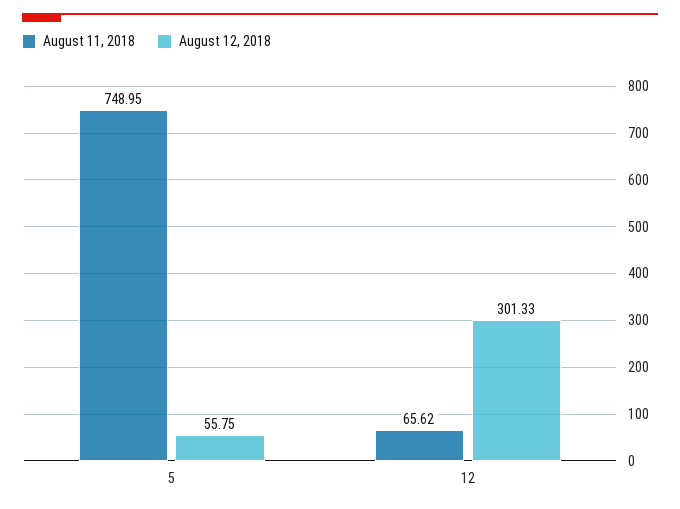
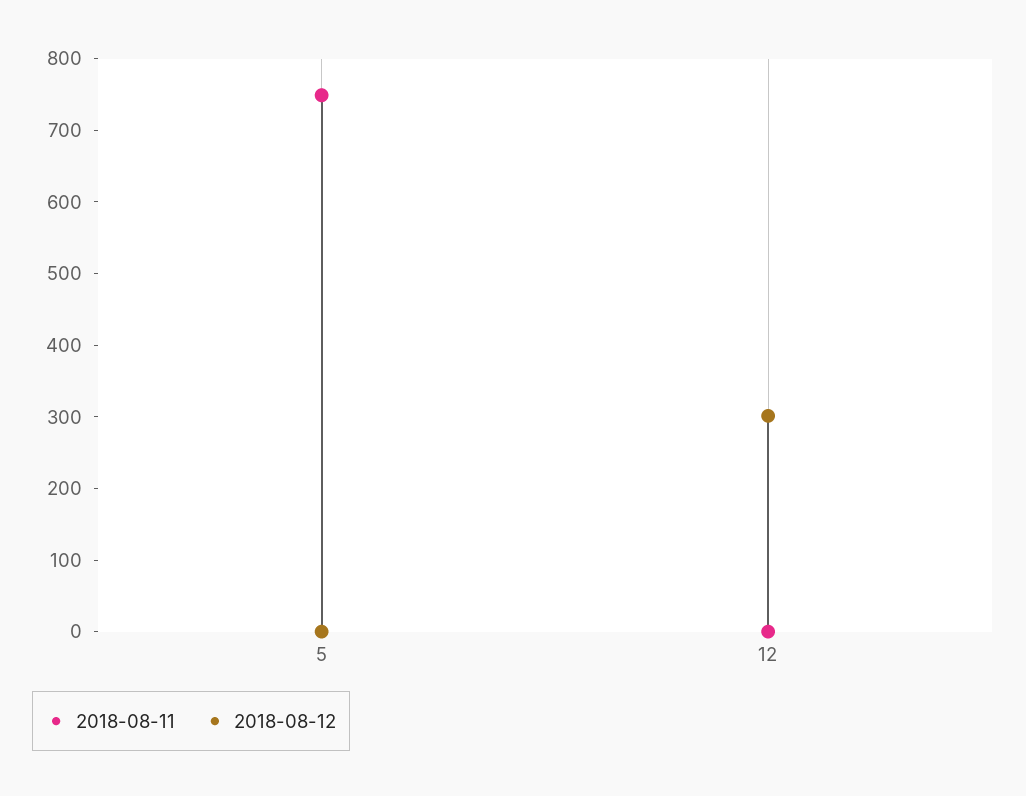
  {
    "August 11, 2018": {
      "5": 748.95,
-     "12": 65.62
+     "12": 0
    },
    "August 12, 2018": {
-     "5": 55.75,
+     "5": 0,
      "12": 301.33
    }
  }

